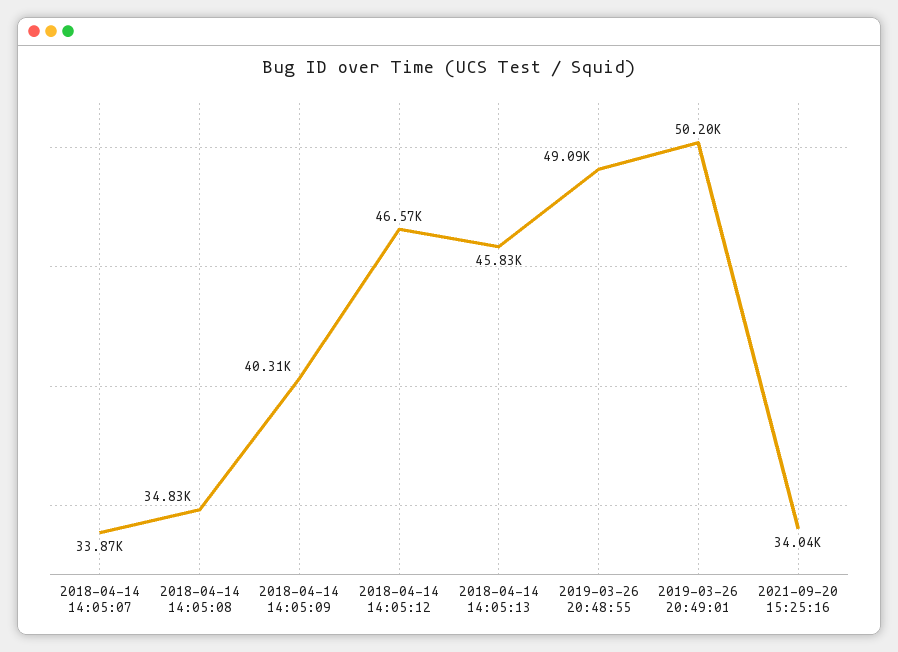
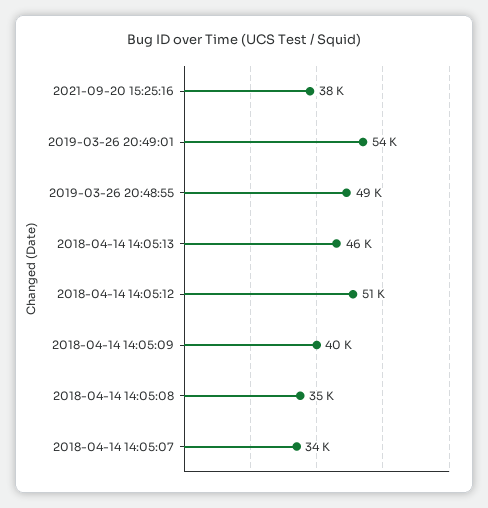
  {
    "2018-04-14 14:05:07": 33870,
    "2018-04-14 14:05:08": 34830,
    "2018-04-14 14:05:09": 40310,
-   "2018-04-14 14:05:12": 46570,
+   "2018-04-14 14:05:12": 51000,
    "2018-04-14 14:05:13": 45830,
    "2019-03-26 20:48:55": 49090,
-   "2019-03-26 20:49:01": 50200,
+   "2019-03-26 20:49:01": 54000,
-   "2021-09-20 15:25:16": 34040
+   "2021-09-20 15:25:16": 38000
  }

